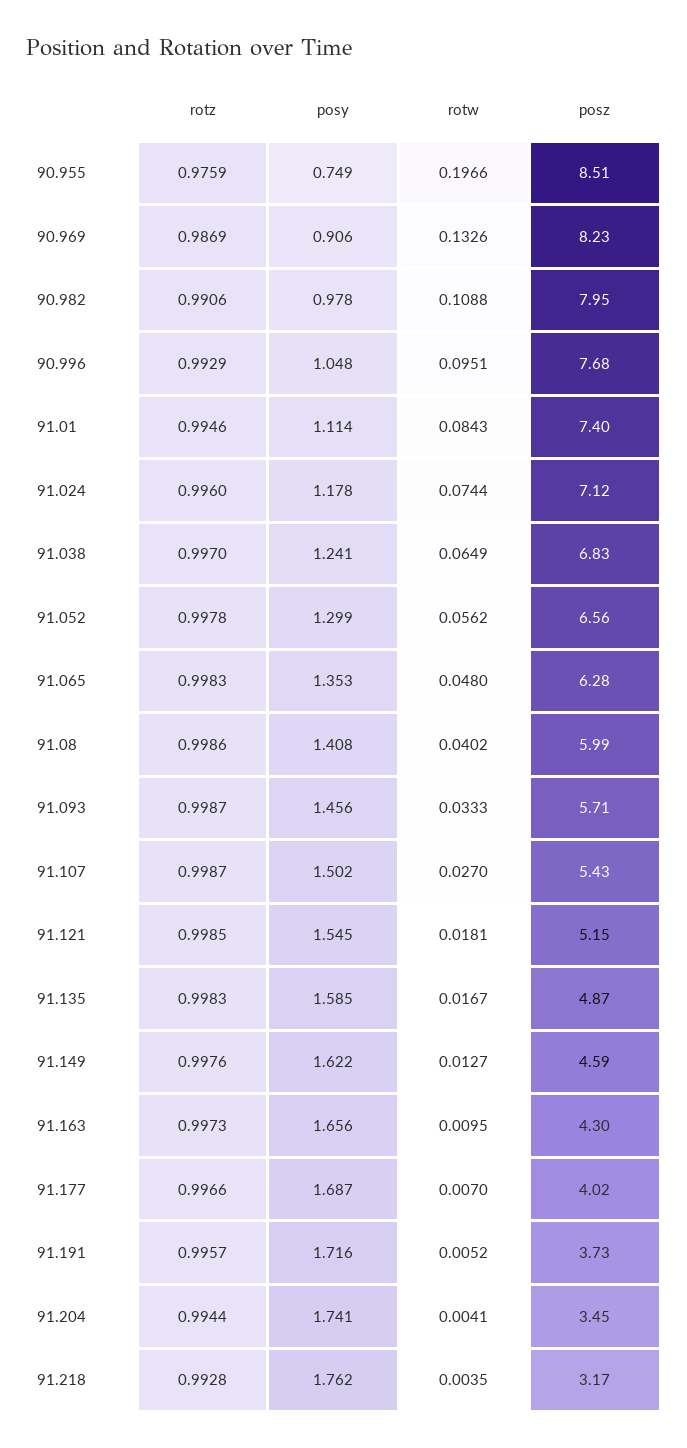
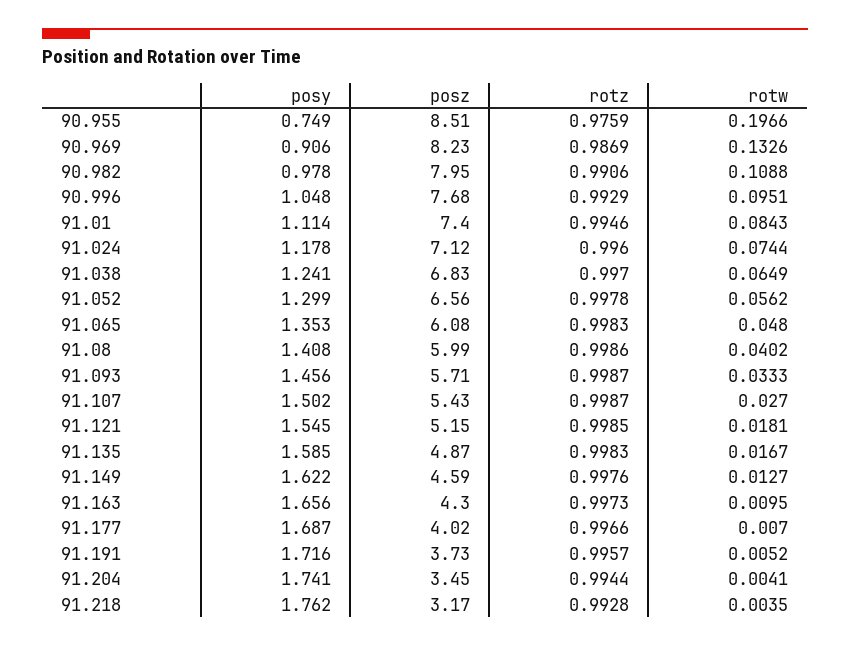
  {
    "rotz": {
      "90.955": 0.9759,
      "90.969": 0.9869,
      "90.982": 0.9906,
      "90.996": 0.9929,
      "91.01": 0.9946,
      "91.024": 0.996,
      "91.038": 0.997,
      "91.052": 0.9978,
      "91.065": 0.9983,
      "91.08": 0.9986,
      "91.093": 0.9987,
      "91.107": 0.9987,
      "91.121": 0.9985,
      "91.135": 0.9983,
      "91.149": 0.9976,
      "91.163": 0.9973,
      "91.177": 0.9966,
      "91.191": 0.9957,
      "91.204": 0.9944,
      "91.218": 0.9928
    },
    "posy": {
      "90.955": 0.749,
      "90.969": 0.906,
      "90.982": 0.978,
      "90.996": 1.048,
      "91.01": 1.114,
      "91.024": 1.178,
      "91.038": 1.241,
      "91.052": 1.299,
      "91.065": 1.353,
      "91.08": 1.408,
      "91.093": 1.456,
      "91.107": 1.502,
      "91.121": 1.545,
      "91.135": 1.585,
      "91.149": 1.622,
      "91.163": 1.656,
      "91.177": 1.687,
      "91.191": 1.716,
      "91.204": 1.741,
      "91.218": 1.762
    },
    "rotw": {
      "90.955": 0.1966,
      "90.969": 0.1326,
      "90.982": 0.1088,
      "90.996": 0.0951,
      "91.01": 0.0843,
      "91.024": 0.0744,
      "91.038": 0.0649,
      "91.052": 0.0562,
      "91.065": 0.048,
      "91.08": 0.0402,
      "91.093": 0.0333,
      "91.107": 0.027,
      "91.121": 0.0181,
      "91.135": 0.0167,
      "91.149": 0.0127,
      "91.163": 0.0095,
      "91.177": 0.007,
      "91.191": 0.0052,
      "91.204": 0.0041,
      "91.218": 0.0035
    },
    "posz": {
      "90.955": 8.51,
      "90.969": 8.23,
      "90.982": 7.95,
      "90.996": 7.68,
      "91.01": 7.4,
      "91.024": 7.12,
      "91.038": 6.83,
      "91.052": 6.56,
-     "91.065": 6.28,
+     "91.065": 6.08,
      "91.08": 5.99,
      "91.093": 5.71,
      "91.107": 5.43,
      "91.121": 5.15,
      "91.135": 4.87,
      "91.149": 4.59,
      "91.163": 4.3,
      "91.177": 4.02,
      "91.191": 3.73,
      "91.204": 3.45,
      "91.218": 3.17
    }
  }

